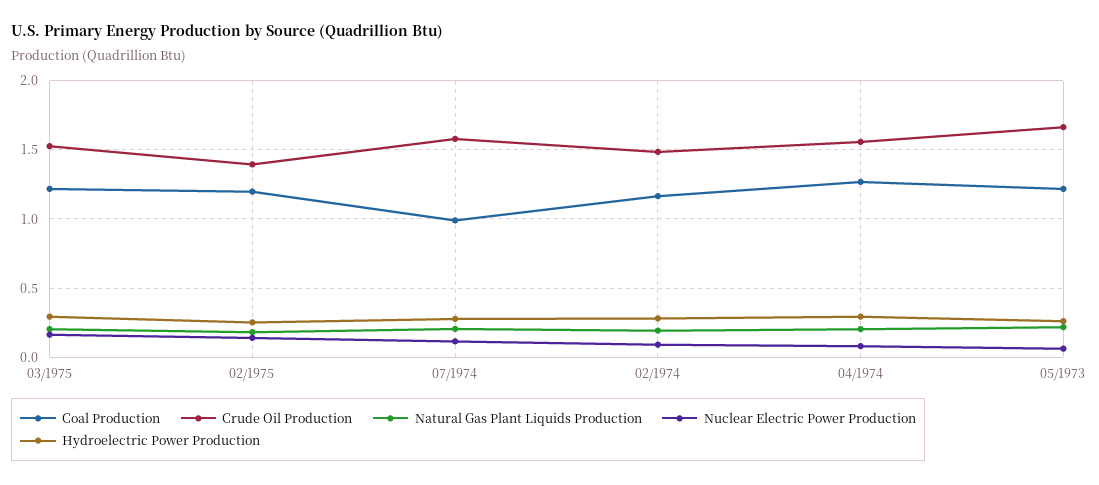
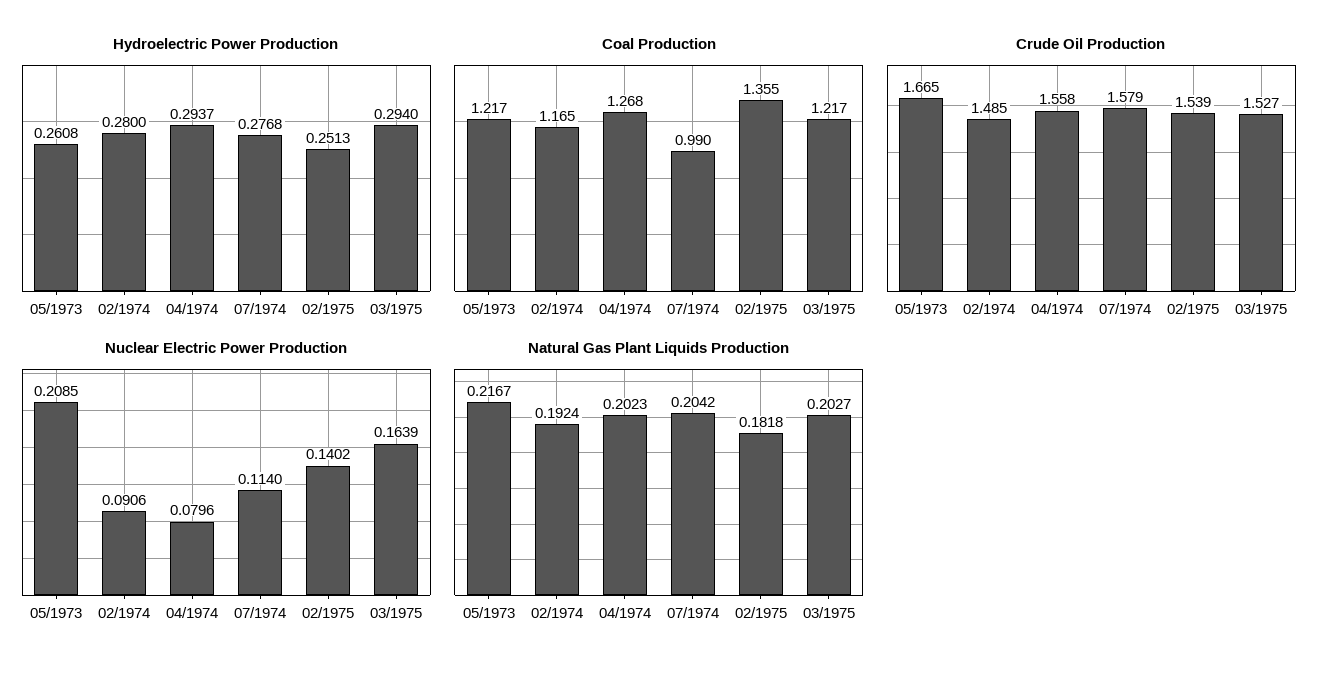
  {
    "Coal Production": {
      "03/1975": 1.217,
-     "02/1975": 1.2,
+     "02/1975": 1.355,
      "07/1974": 0.99,
      "02/1974": 1.165,
      "04/1974": 1.268,
      "05/1973": 1.217
    },
    "Crude Oil Production": {
      "03/1975": 1.527,
-     "02/1975": 1.4,
+     "02/1975": 1.539,
      "07/1974": 1.579,
      "02/1974": 1.485,
      "04/1974": 1.558,
      "05/1973": 1.665
    },
    "Natural Gas Plant Liquids Production": {
      "03/1975": 0.2027,
      "02/1975": 0.1818,
      "07/1974": 0.2042,
      "02/1974": 0.1924,
      "04/1974": 0.2023,
      "05/1973": 0.2167
    },
    "Nuclear Electric Power Production": {
      "03/1975": 0.1639,
      "02/1975": 0.1402,
      "07/1974": 0.114,
      "02/1974": 0.0906,
      "04/1974": 0.0796,
-     "05/1973": 0.05
+     "05/1973": 0.2085
    },
    "Hydroelectric Power Production": {
      "03/1975": 0.294,
      "02/1975": 0.2513,
      "07/1974": 0.2768,
      "02/1974": 0.28,
      "04/1974": 0.2937,
      "05/1973": 0.2608
    }
  }

